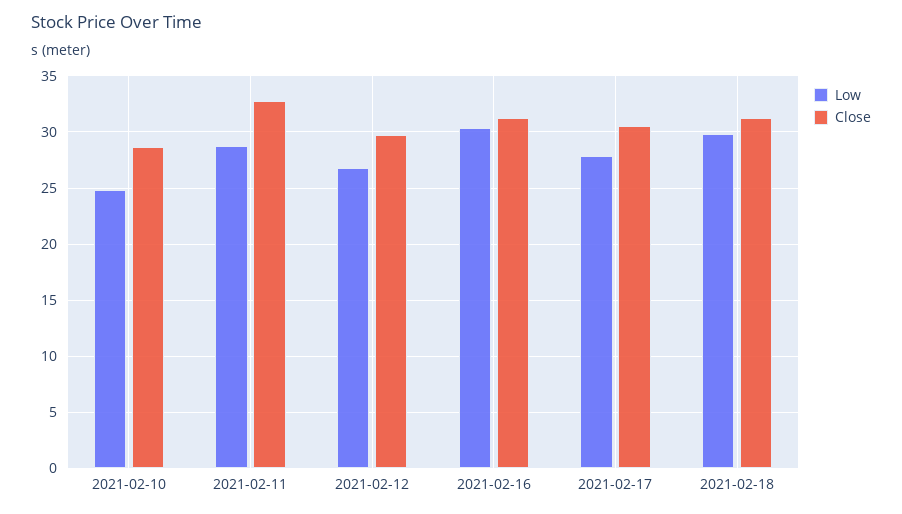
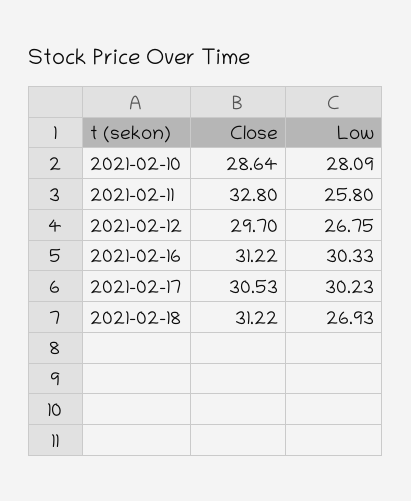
  {
    "Low": {
-     "2021-02-10": 25,
+     "2021-02-10": 28.09,
-     "2021-02-11": 29,
+     "2021-02-11": 25.8,
      "2021-02-12": 26.75,
      "2021-02-16": 30.33,
-     "2021-02-17": 28,
+     "2021-02-17": 30.23,
-     "2021-02-18": 30
+     "2021-02-18": 26.93
    },
    "Close": {
      "2021-02-10": 28.64,
      "2021-02-11": 32.8,
      "2021-02-12": 29.7,
      "2021-02-16": 31.22,
      "2021-02-17": 30.53,
      "2021-02-18": 31.22
    }
  }

